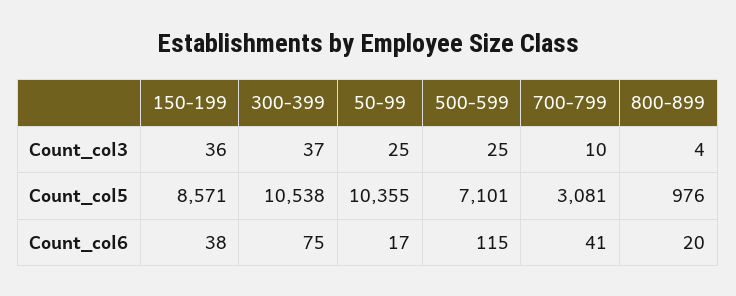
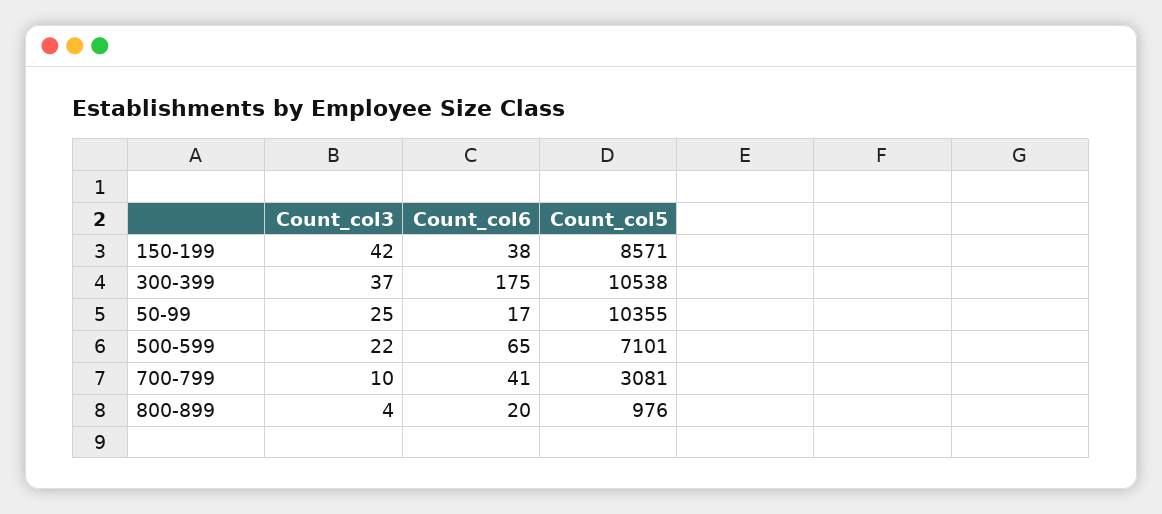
  {
    "150-199": {
-     "Count_col3": 36,
+     "Count_col3": 42,
      "Count_col5": 8571,
      "Count_col6": 38
    },
    "300-399": {
      "Count_col3": 37,
      "Count_col5": 10538,
-     "Count_col6": 75
+     "Count_col6": 175
    },
    "50-99": {
      "Count_col3": 25,
      "Count_col5": 10355,
      "Count_col6": 17
    },
    "500-599": {
-     "Count_col3": 25,
+     "Count_col3": 22,
      "Count_col5": 7101,
-     "Count_col6": 115
+     "Count_col6": 65
    },
    "700-799": {
      "Count_col3": 10,
      "Count_col5": 3081,
      "Count_col6": 41
    },
    "800-899": {
      "Count_col3": 4,
      "Count_col5": 976,
      "Count_col6": 20
    }
  }

